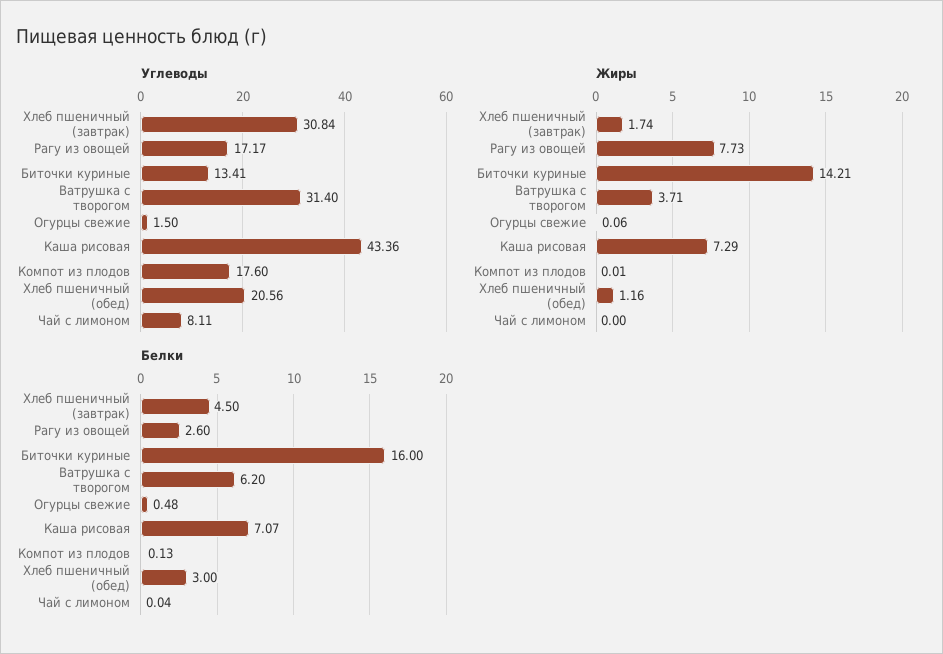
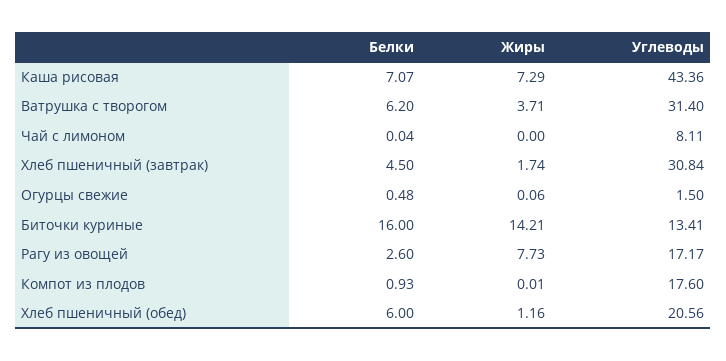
  {
    "Углеводы": {
      "Хлеб пшеничный (завтрак)": 30.84,
      "Рагу из овощей": 17.17,
      "Биточки куриные": 13.41,
      "Ватрушка с творогом": 31.4,
      "Огурцы свежие": 1.5,
      "Каша рисовая": 43.36,
      "Компот из плодов": 17.6,
      "Хлеб пшеничный (обед)": 20.56,
      "Чай с лимоном": 8.11
    },
    "Жиры": {
      "Хлеб пшеничный (завтрак)": 1.74,
      "Рагу из овощей": 7.73,
      "Биточки куриные": 14.21,
      "Ватрушка с творогом": 3.71,
      "Огурцы свежие": 0.06,
      "Каша рисовая": 7.29,
      "Компот из плодов": 0.01,
      "Хлеб пшеничный (обед)": 1.16,
      "Чай с лимоном": 0
    },
    "Белки": {
      "Хлеб пшеничный (завтрак)": 4.5,
      "Рагу из овощей": 2.6,
      "Биточки куриные": 16,
      "Ватрушка с творогом": 6.2,
      "Огурцы свежие": 0.48,
      "Каша рисовая": 7.07,
-     "Компот из плодов": 0.13,
+     "Компот из плодов": 0.93,
-     "Хлеб пшеничный (обед)": 3,
+     "Хлеб пшеничный (обед)": 6,
      "Чай с лимоном": 0.04
    }
  }

